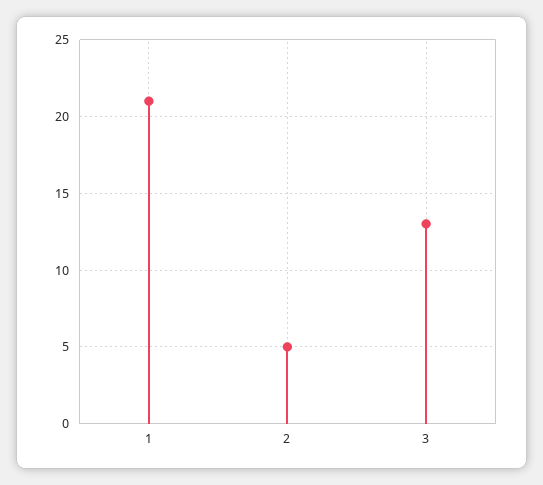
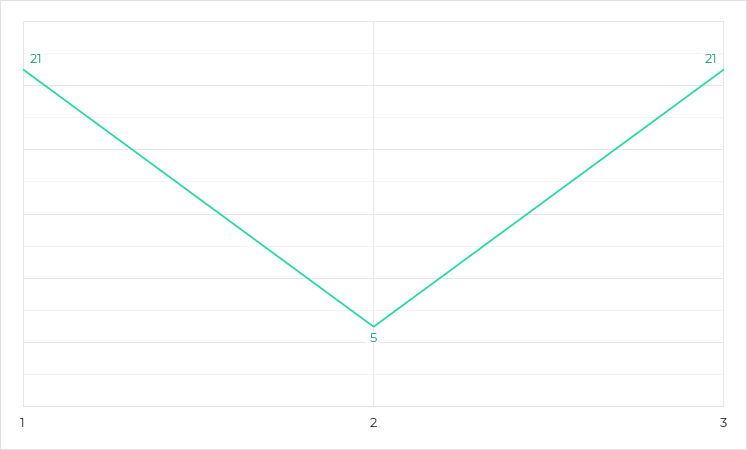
  {
    "1": 21,
    "2": 5,
-   "3": 13
+   "3": 21
  }

